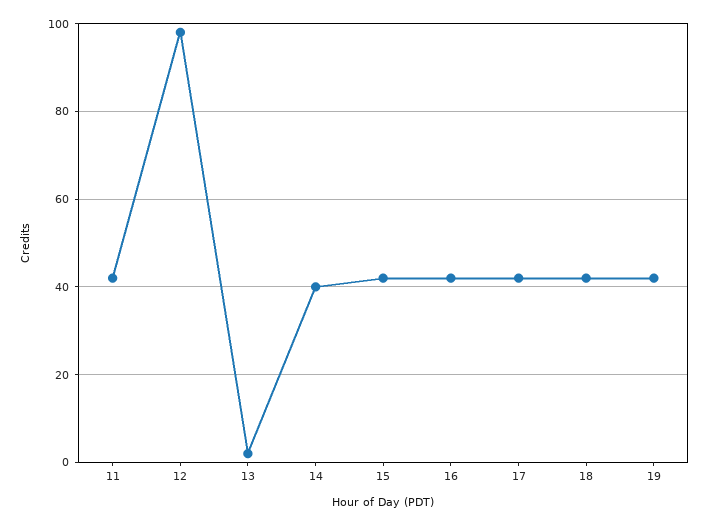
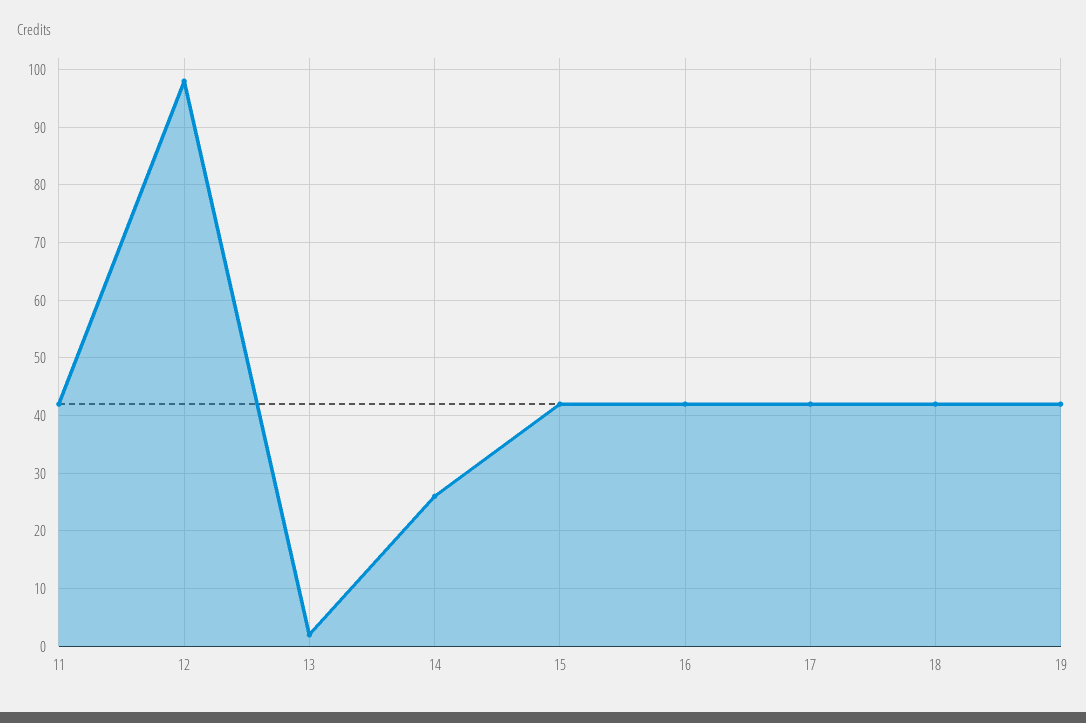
  {
    "11": 40,
    "12": 100,
    "13": 0,
-   "14": 40,
+   "14": 25,
    "15": 40,
    "16": 40,
    "17": 40,
    "18": 40,
    "19": 40
  }

